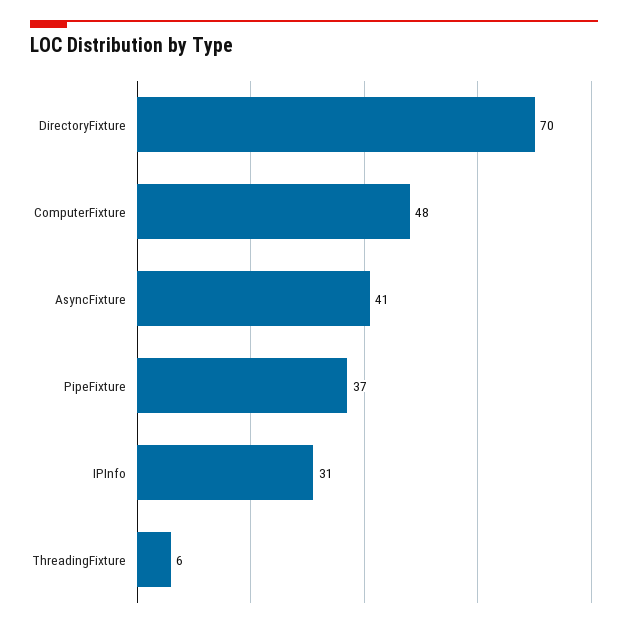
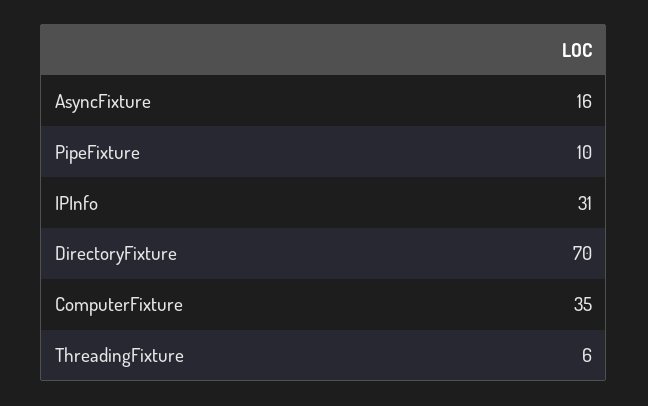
  {
    "DirectoryFixture": 70,
-   "ComputerFixture": 48,
+   "ComputerFixture": 35,
-   "AsyncFixture": 41,
+   "AsyncFixture": 16,
-   "PipeFixture": 37,
+   "PipeFixture": 10,
    "IPInfo": 31,
    "ThreadingFixture": 6
  }

